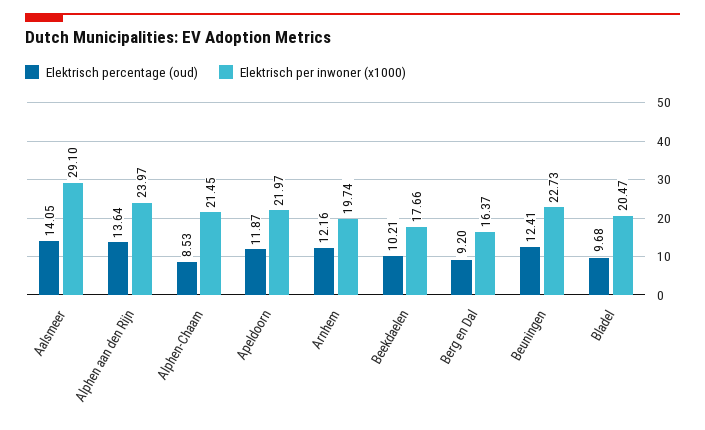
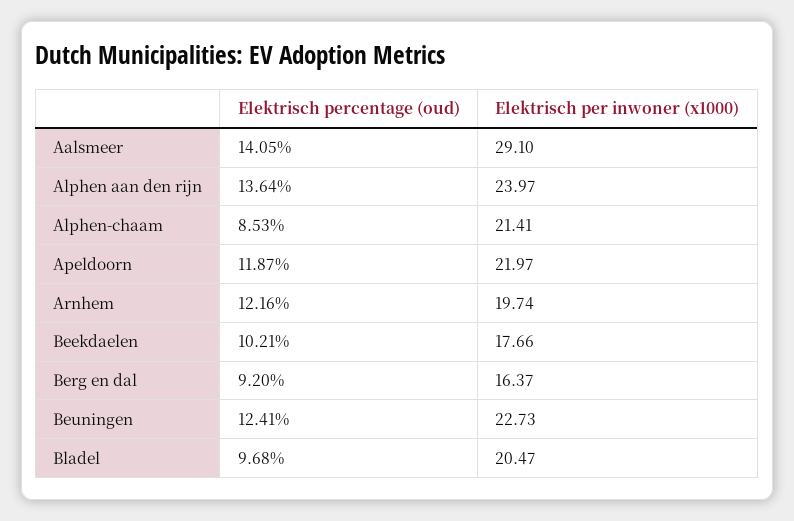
  {
    "Elektrisch percentage (oud)": {
      "Aalsmeer": 14.05,
      "Alphen aan den Rijn": 13.64,
      "Alphen-Chaam": 8.53,
      "Apeldoorn": 11.87,
      "Arnhem": 12.16,
      "Beekdaelen": 10.21,
      "Berg en Dal": 9.2,
      "Beuningen": 12.41,
      "Bladel": 9.68
    },
    "Elektrisch per inwoner (x1000)": {
      "Aalsmeer": 29.1,
      "Alphen aan den Rijn": 23.97,
-     "Alphen-Chaam": 21.45,
+     "Alphen-Chaam": 21.41,
      "Apeldoorn": 21.97,
      "Arnhem": 19.74,
      "Beekdaelen": 17.66,
      "Berg en Dal": 16.37,
      "Beuningen": 22.73,
      "Bladel": 20.47
    }
  }

